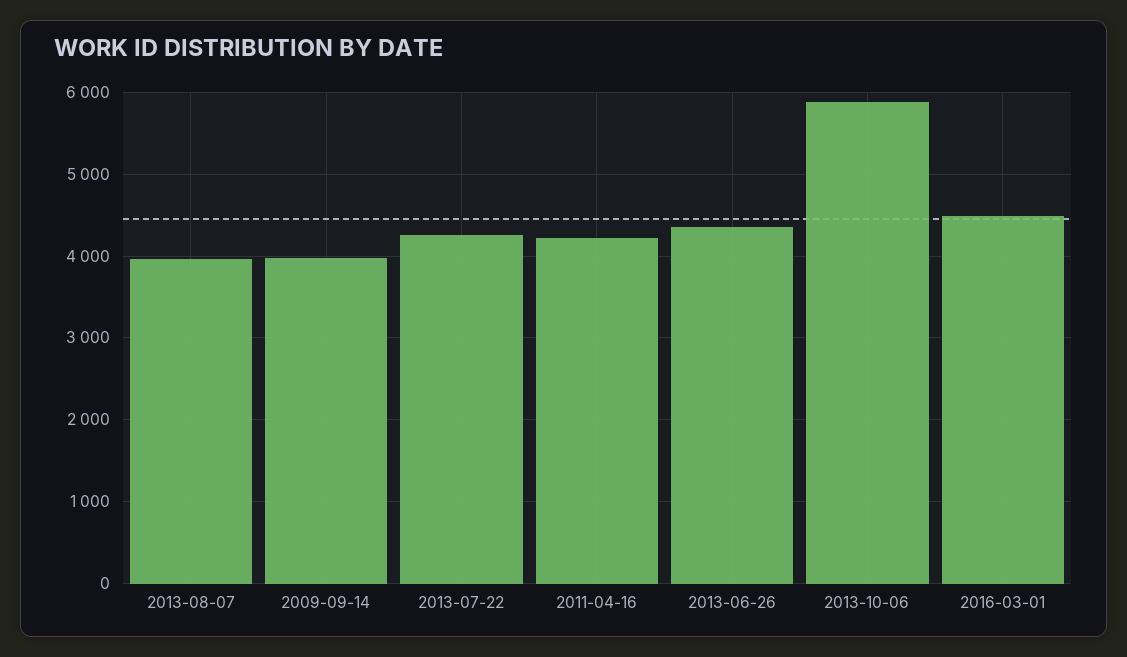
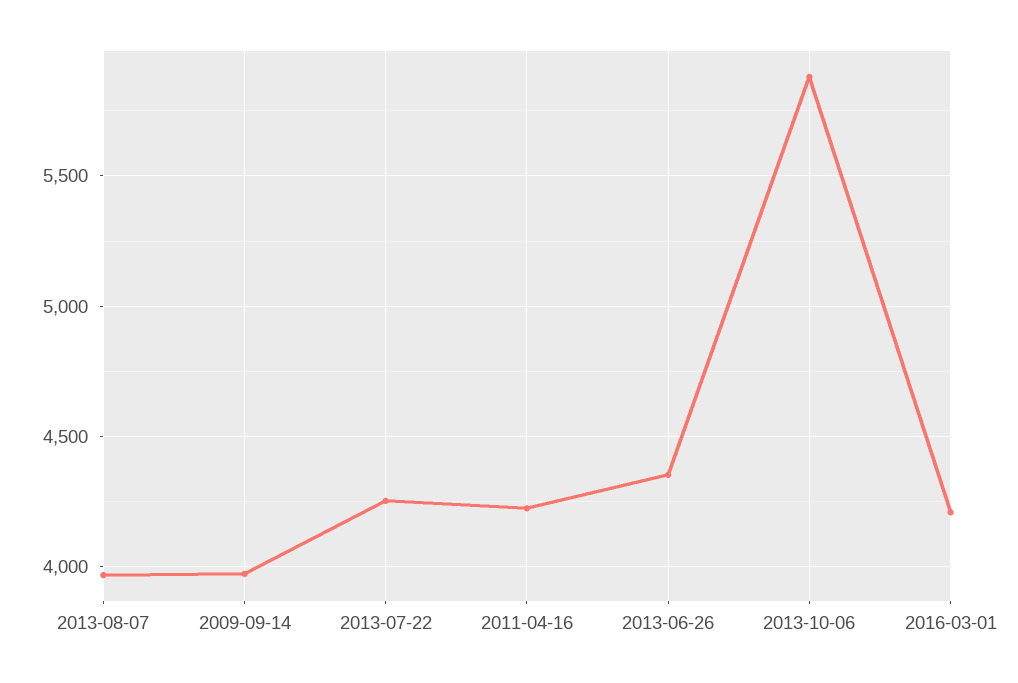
  {
    "2013-08-07": 3950,
    "2009-09-14": 3950,
    "2013-07-22": 4250,
    "2011-04-16": 4200,
    "2013-06-26": 4350,
    "2013-10-06": 5900,
-   "2016-03-01": 4500
+   "2016-03-01": 4200
  }

